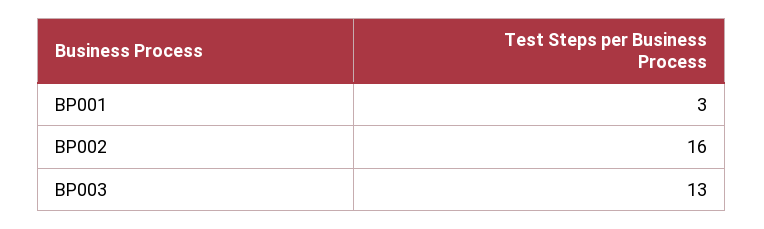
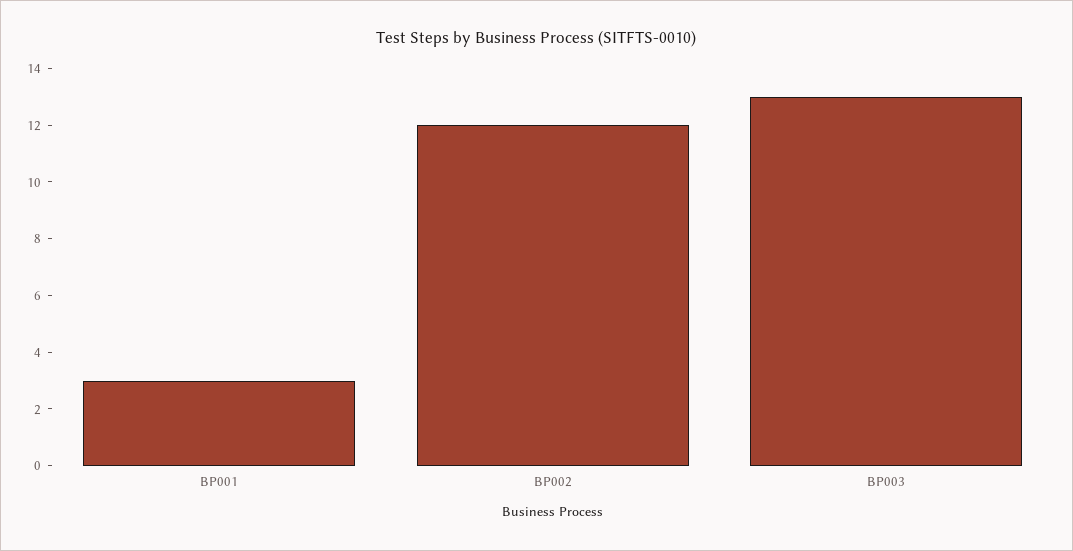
  {
    "BP001": 3,
-   "BP002": 16,
+   "BP002": 12,
    "BP003": 13
  }

